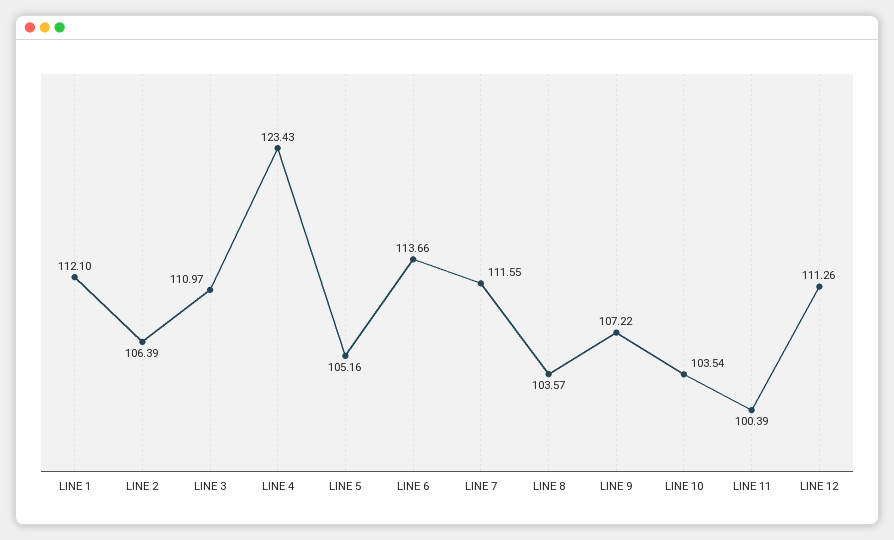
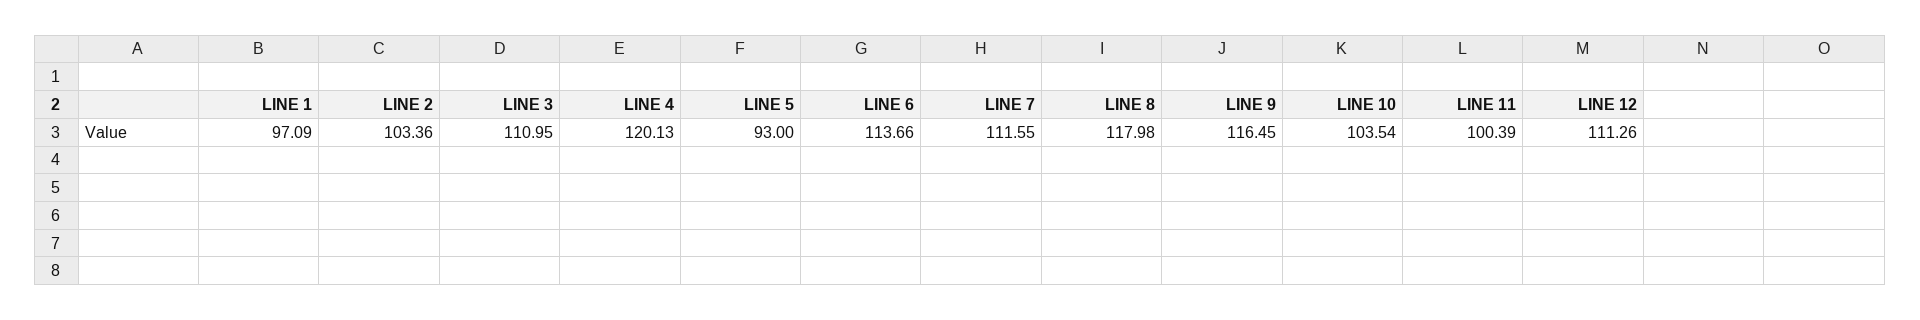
  {
-   "LINE 1": 112.1,
+   "LINE 1": 97.09,
-   "LINE 2": 106.39,
+   "LINE 2": 103.36,
-   "LINE 3": 110.97,
+   "LINE 3": 110.95,
-   "LINE 4": 123.43,
+   "LINE 4": 120.13,
-   "LINE 5": 105.16,
+   "LINE 5": 93,
    "LINE 6": 113.66,
    "LINE 7": 111.55,
-   "LINE 8": 103.57,
+   "LINE 8": 117.98,
-   "LINE 9": 107.22,
+   "LINE 9": 116.45,
    "LINE 10": 103.54,
    "LINE 11": 100.39,
    "LINE 12": 111.26
  }

